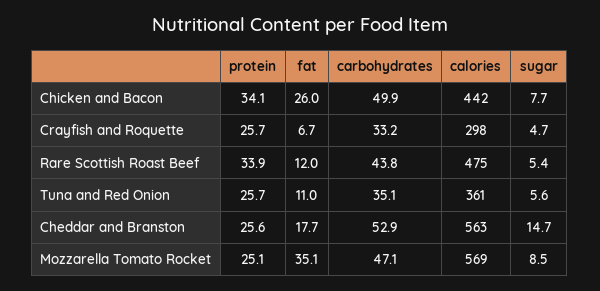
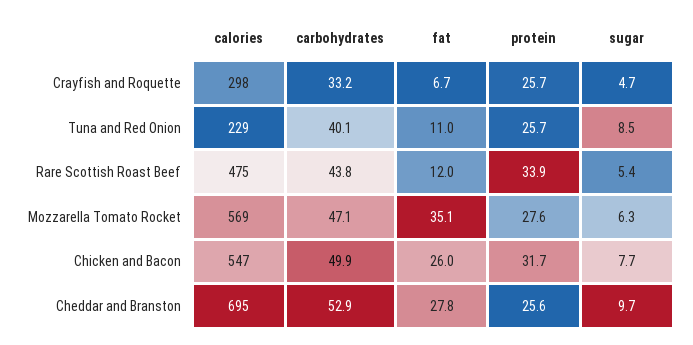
  {
    "protein": {
-     "Chicken and Bacon": 34.1,
+     "Chicken and Bacon": 31.7,
      "Crayfish and Roquette": 25.7,
      "Rare Scottish Roast Beef": 33.9,
      "Tuna and Red Onion": 25.7,
      "Cheddar and Branston": 25.6,
-     "Mozzarella Tomato Rocket": 25.1
+     "Mozzarella Tomato Rocket": 27.6
    },
    "fat": {
      "Chicken and Bacon": 26,
      "Crayfish and Roquette": 6.7,
      "Rare Scottish Roast Beef": 12,
      "Tuna and Red Onion": 11,
-     "Cheddar and Branston": 17.7,
+     "Cheddar and Branston": 27.8,
      "Mozzarella Tomato Rocket": 35.1
    },
    "carbohydrates": {
      "Chicken and Bacon": 49.9,
      "Crayfish and Roquette": 33.2,
      "Rare Scottish Roast Beef": 43.8,
-     "Tuna and Red Onion": 35.1,
+     "Tuna and Red Onion": 40.1,
      "Cheddar and Branston": 52.9,
      "Mozzarella Tomato Rocket": 47.1
    },
    "calories": {
-     "Chicken and Bacon": 442,
+     "Chicken and Bacon": 547,
      "Crayfish and Roquette": 298,
      "Rare Scottish Roast Beef": 475,
-     "Tuna and Red Onion": 361,
+     "Tuna and Red Onion": 229,
-     "Cheddar and Branston": 563,
+     "Cheddar and Branston": 695,
      "Mozzarella Tomato Rocket": 569
    },
    "sugar": {
      "Chicken and Bacon": 7.7,
      "Crayfish and Roquette": 4.7,
      "Rare Scottish Roast Beef": 5.4,
-     "Tuna and Red Onion": 5.6,
+     "Tuna and Red Onion": 8.5,
-     "Cheddar and Branston": 14.7,
+     "Cheddar and Branston": 9.7,
-     "Mozzarella Tomato Rocket": 8.5
+     "Mozzarella Tomato Rocket": 6.3
    }
  }

